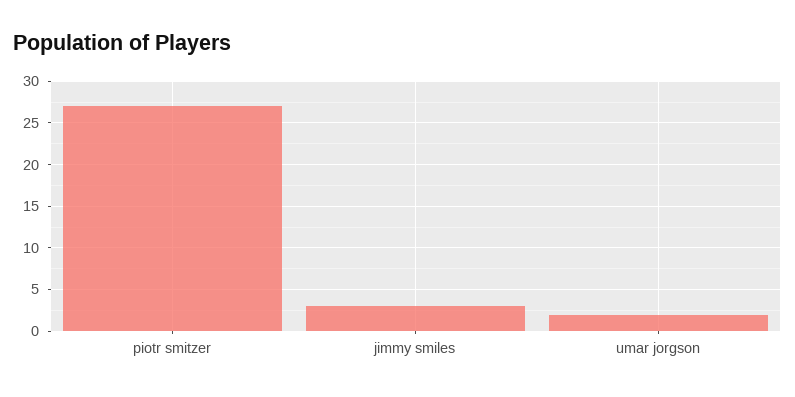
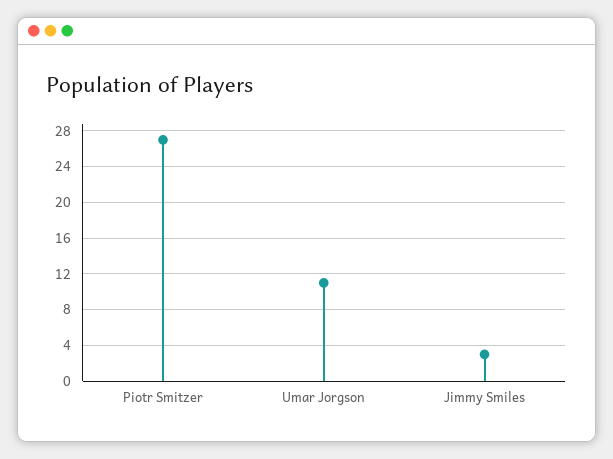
  {
    "piotr smitzer": 27,
    "jimmy smiles": 3,
-   "umar jorgson": 2
+   "umar jorgson": 11
  }

